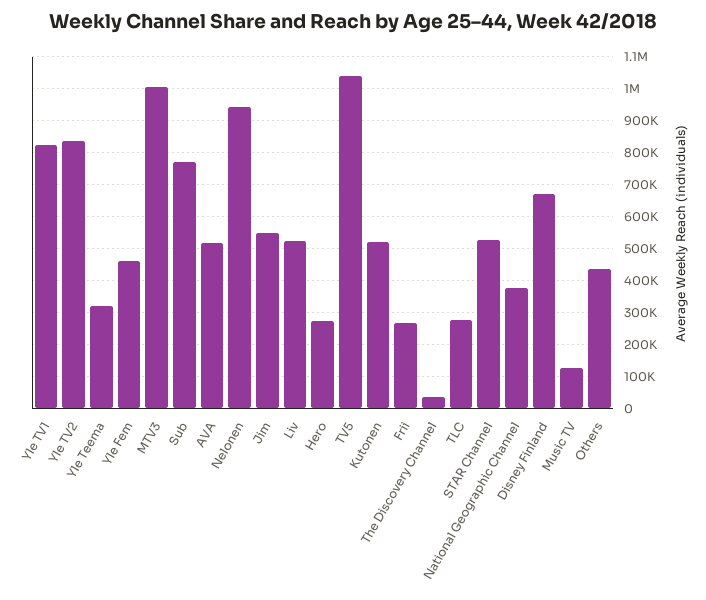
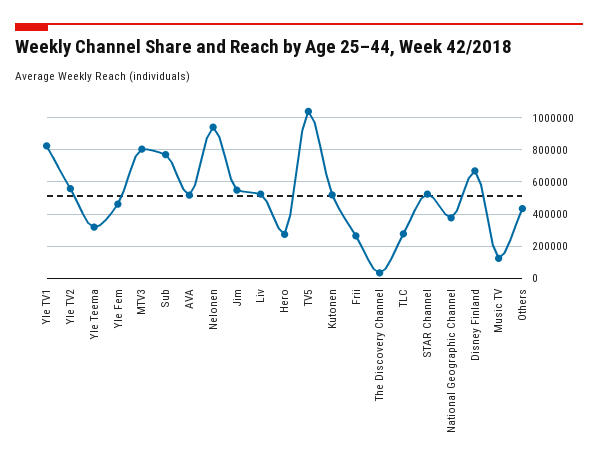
  {
    "Yle TV1": 820000,
-   "Yle TV2": 840000,
+   "Yle TV2": 550000,
    "Yle Teema": 320000,
    "Yle Fem": 460000,
-   "MTV3": 1000000,
+   "MTV3": 800000,
    "Sub": 780000,
    "AVA": 520000,
    "Nelonen": 940000,
    "Jim": 540000,
    "Liv": 520000,
    "Hero": 280000,
    "TV5": 1040000,
    "Kutonen": 520000,
    "Frii": 260000,
    "The Discovery Channel": 40000,
    "TLC": 280000,
    "STAR Channel": 520000,
    "National Geographic Channel": 380000,
    "Disney Finland": 660000,
    "Music TV": 120000,
    "Others": 440000
  }

